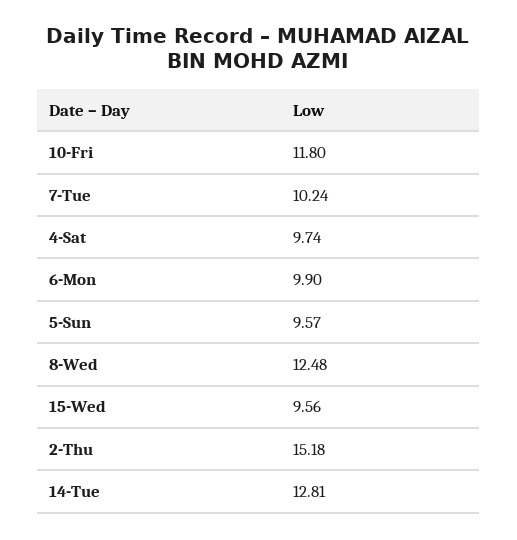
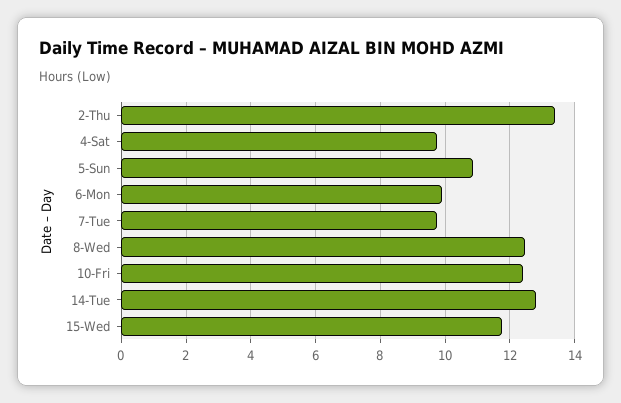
  {
-   "10-Fri": 11.8,
+   "10-Fri": 12.4,
-   "7-Tue": 10.24,
+   "7-Tue": 9.8,
    "4-Sat": 9.74,
    "6-Mon": 9.9,
-   "5-Sun": 9.57,
+   "5-Sun": 10.8,
    "8-Wed": 12.48,
-   "15-Wed": 9.56,
+   "15-Wed": 11.8,
-   "2-Thu": 15.18,
+   "2-Thu": 13.4,
    "14-Tue": 12.81
  }

